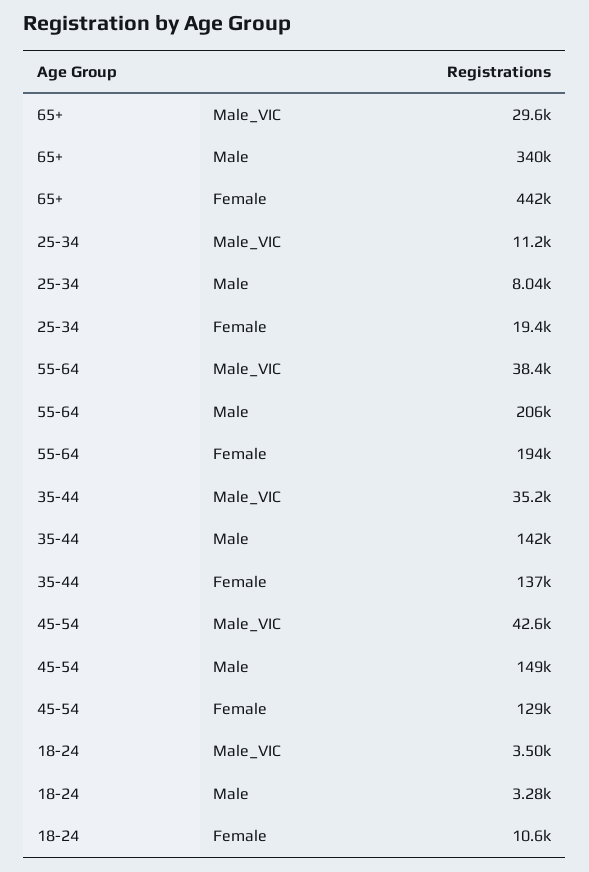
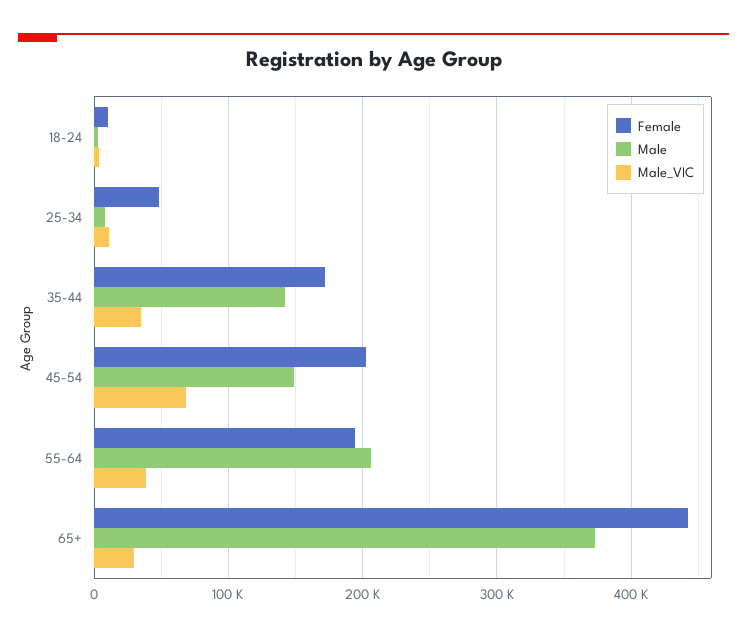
  {
    "Male_VIC": {
      "65+": 29600,
      "25-34": 11200,
      "55-64": 38400,
      "35-44": 35200,
-     "45-54": 42600,
+     "45-54": 70000,
      "18-24": 3500
    },
    "Male": {
-     "65+": 340000,
+     "65+": 370000,
      "25-34": 8040,
      "55-64": 206000,
      "35-44": 142000,
      "45-54": 149000,
      "18-24": 3280
    },
    "Female": {
      "65+": 442000,
-     "25-34": 19400,
+     "25-34": 50000,
      "55-64": 194000,
-     "35-44": 137000,
+     "35-44": 170000,
-     "45-54": 129000,
+     "45-54": 200000,
      "18-24": 10600
    }
  }

